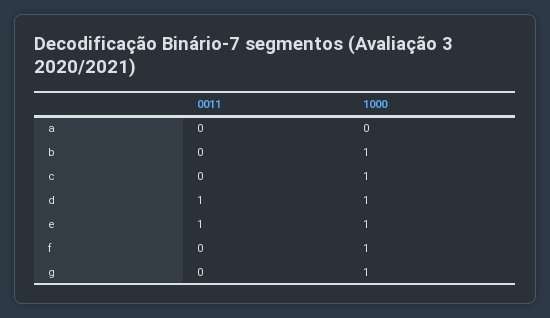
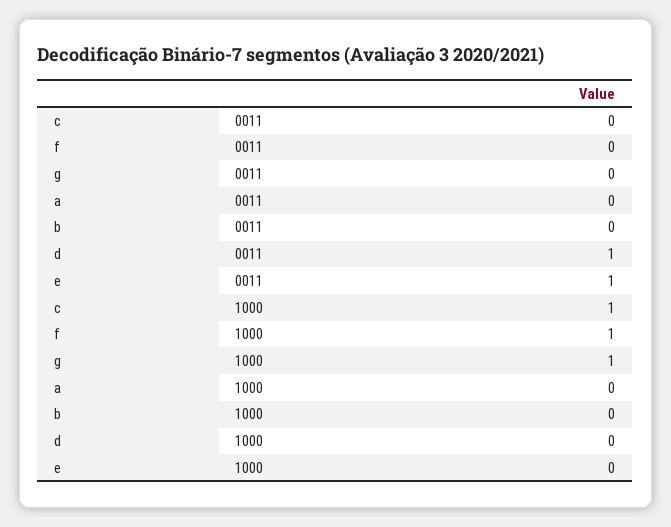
  {
    "0011": {
      "a": 0,
      "b": 0,
      "c": 0,
      "d": 1,
      "e": 1,
      "f": 0,
      "g": 0
    },
    "1000": {
      "a": 0,
-     "b": 1,
+     "b": 0,
      "c": 1,
-     "d": 1,
+     "d": 0,
-     "e": 1,
+     "e": 0,
      "f": 1,
      "g": 1
    }
  }

